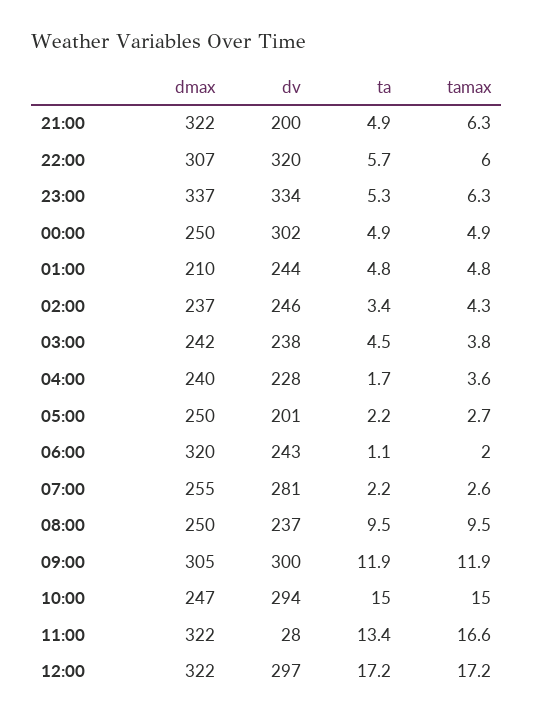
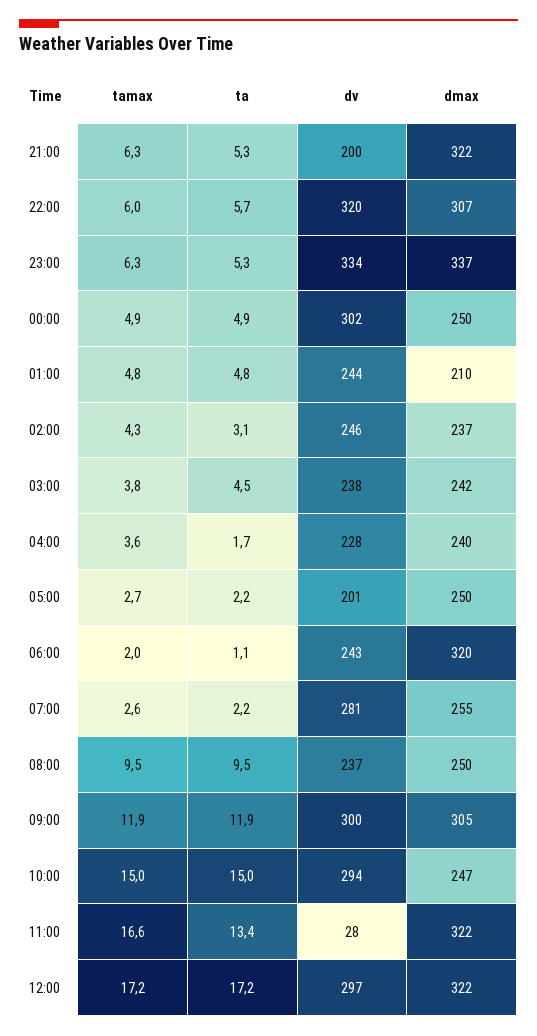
  {
    "dmax": {
      "21:00": 322,
      "22:00": 307,
      "23:00": 337,
      "00:00": 250,
      "01:00": 210,
      "02:00": 237,
      "03:00": 242,
      "04:00": 240,
      "05:00": 250,
      "06:00": 320,
      "07:00": 255,
      "08:00": 250,
      "09:00": 305,
      "10:00": 247,
      "11:00": 322,
      "12:00": 322
    },
    "dv": {
      "21:00": 200,
      "22:00": 320,
      "23:00": 334,
      "00:00": 302,
      "01:00": 244,
      "02:00": 246,
      "03:00": 238,
      "04:00": 228,
      "05:00": 201,
      "06:00": 243,
      "07:00": 281,
      "08:00": 237,
      "09:00": 300,
      "10:00": 294,
      "11:00": 28,
      "12:00": 297
    },
    "ta": {
-     "21:00": 4.9,
+     "21:00": 5.3,
      "22:00": 5.7,
      "23:00": 5.3,
      "00:00": 4.9,
      "01:00": 4.8,
-     "02:00": 3.4,
+     "02:00": 3.1,
      "03:00": 4.5,
      "04:00": 1.7,
      "05:00": 2.2,
      "06:00": 1.1,
      "07:00": 2.2,
      "08:00": 9.5,
      "09:00": 11.9,
      "10:00": 15,
      "11:00": 13.4,
      "12:00": 17.2
    },
    "tamax": {
      "21:00": 6.3,
      "22:00": 6,
      "23:00": 6.3,
      "00:00": 4.9,
      "01:00": 4.8,
      "02:00": 4.3,
      "03:00": 3.8,
      "04:00": 3.6,
      "05:00": 2.7,
      "06:00": 2,
      "07:00": 2.6,
      "08:00": 9.5,
      "09:00": 11.9,
      "10:00": 15,
      "11:00": 16.6,
      "12:00": 17.2
    }
  }

